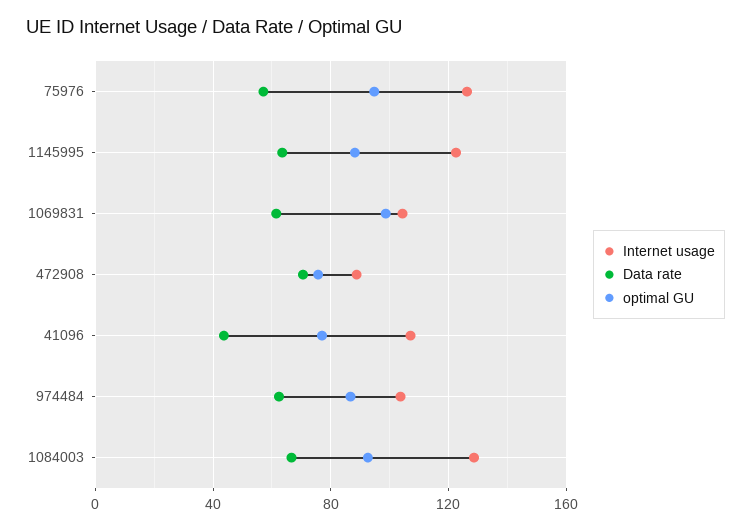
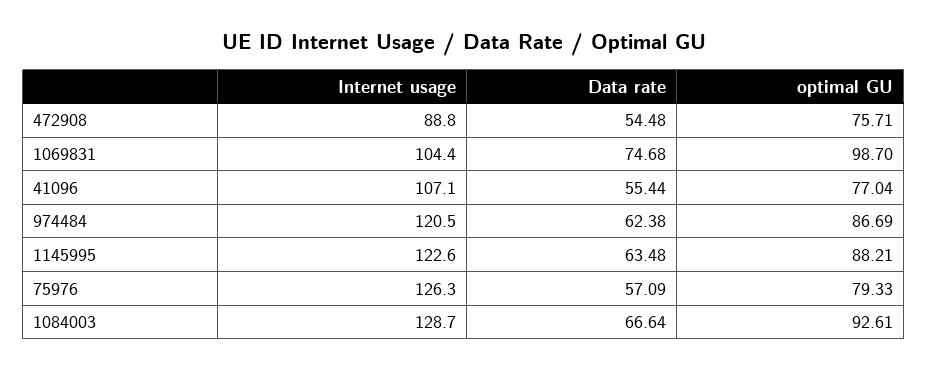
  {
    "Internet usage": {
      "75976": 126.3,
      "1145995": 122.6,
      "1069831": 104.4,
      "472908": 88.8,
      "41096": 107.1,
-     "974484": 105,
+     "974484": 120.5,
      "1084003": 128.7
    },
    "Data rate": {
      "75976": 57.09,
      "1145995": 63.48,
-     "1069831": 60,
+     "1069831": 74.68,
-     "472908": 70,
+     "472908": 54.48,
-     "41096": 45,
+     "41096": 55.44,
      "974484": 62.38,
      "1084003": 66.64
    },
    "optimal GU": {
-     "75976": 95,
+     "75976": 79.33,
      "1145995": 88.21,
      "1069831": 98.7,
      "472908": 75.71,
      "41096": 77.04,
      "974484": 86.69,
      "1084003": 92.61
    }
  }

